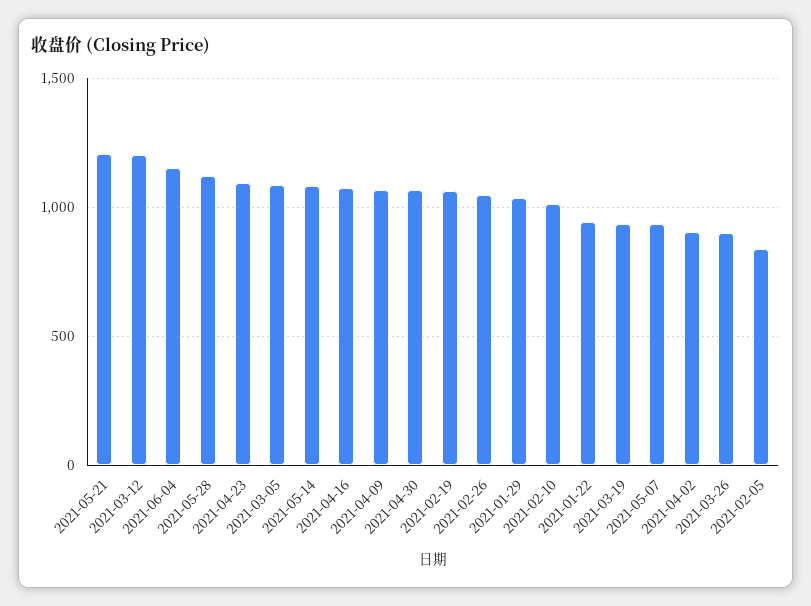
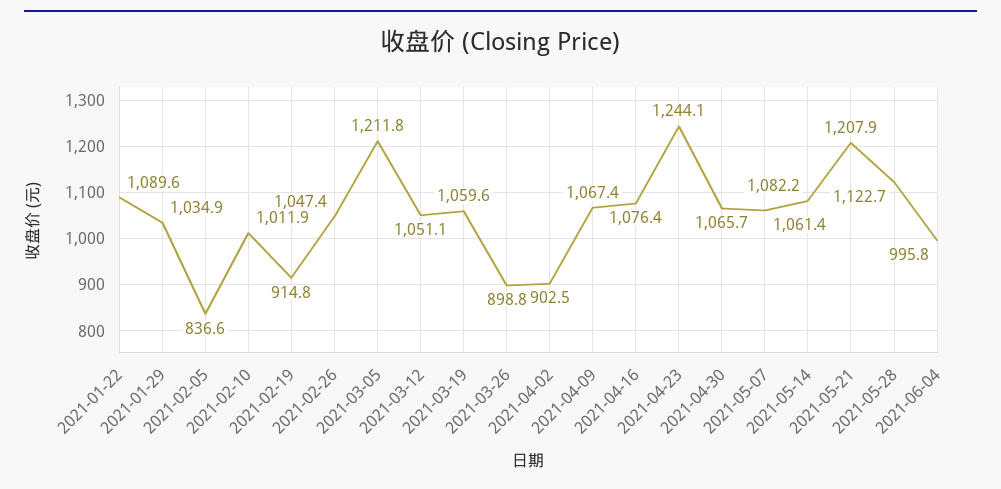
  {
    "2021-05-21": 1207.9,
-   "2021-03-12": 1200,
+   "2021-03-12": 1051.1,
-   "2021-06-04": 1150,
+   "2021-06-04": 995.8,
    "2021-05-28": 1122.7,
-   "2021-04-23": 1100,
+   "2021-04-23": 1244.1,
-   "2021-03-05": 1100,
+   "2021-03-05": 1211.8,
    "2021-05-14": 1082.2,
    "2021-04-16": 1076.4,
    "2021-04-09": 1067.4,
    "2021-04-30": 1065.7,
-   "2021-02-19": 1050,
+   "2021-02-19": 914.8,
    "2021-02-26": 1047.4,
    "2021-01-29": 1034.9,
    "2021-02-10": 1011.9,
-   "2021-01-22": 950,
+   "2021-01-22": 1089.6,
-   "2021-03-19": 950,
+   "2021-03-19": 1059.6,
-   "2021-05-07": 950,
+   "2021-05-07": 1061.4,
    "2021-04-02": 902.5,
    "2021-03-26": 898.8,
    "2021-02-05": 836.6
  }

